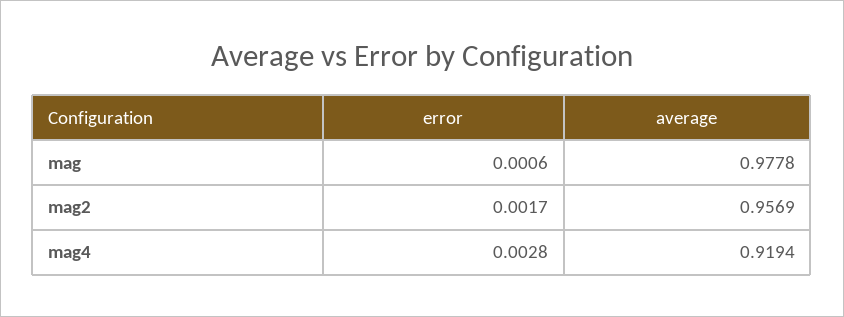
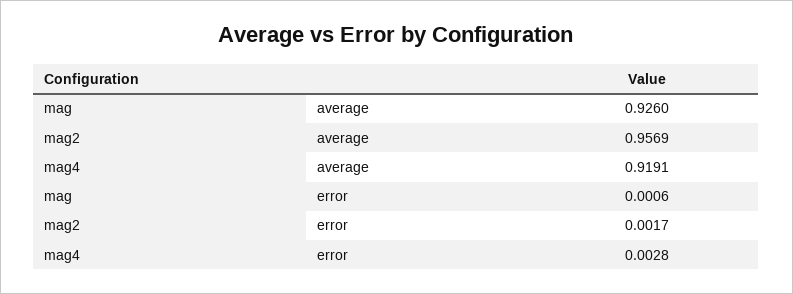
  {
    "error": {
      "mag": 0.0006,
      "mag2": 0.0017,
      "mag4": 0.0028
    },
    "average": {
-     "mag": 0.9778,
+     "mag": 0.926,
      "mag2": 0.9569,
-     "mag4": 0.9194
+     "mag4": 0.9191
    }
  }

